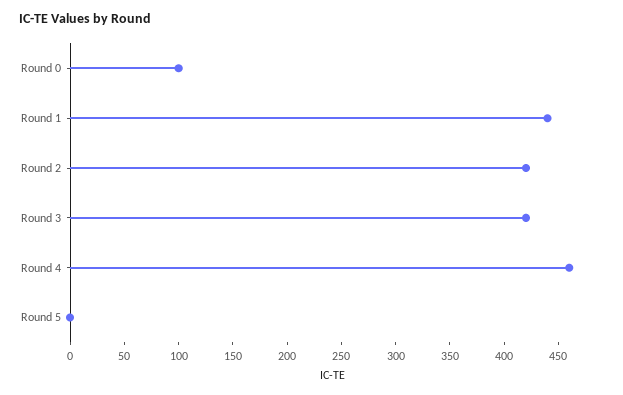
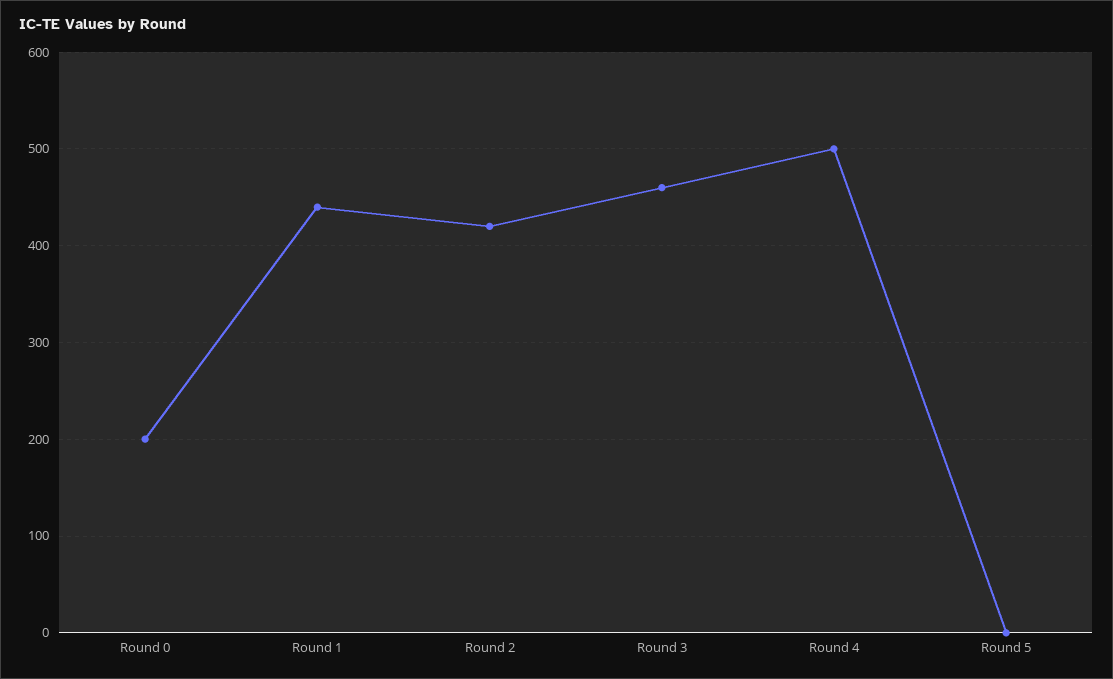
  {
-   "Round 0": 100,
+   "Round 0": 200,
    "Round 1": 440,
    "Round 2": 420,
-   "Round 3": 420,
+   "Round 3": 460,
-   "Round 4": 460,
+   "Round 4": 500,
    "Round 5": 0
  }

